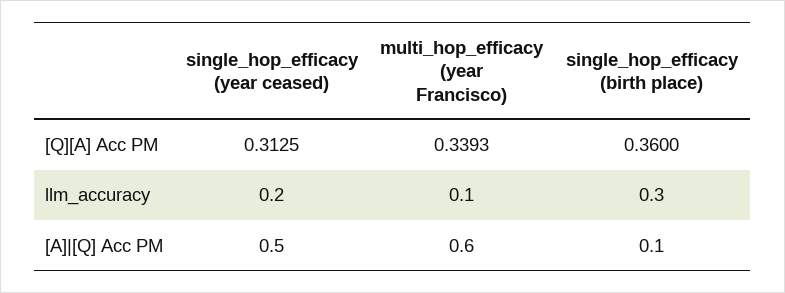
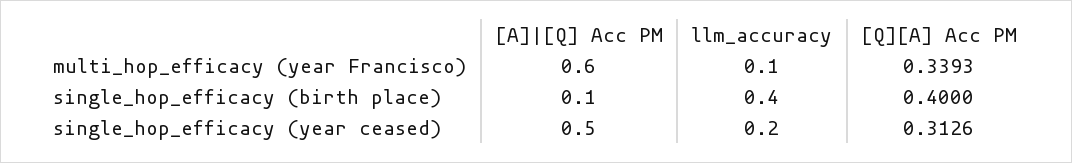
  {
    "single_hop_efficacy (year ceased)": {
-     "[Q][A] Acc PM": 0.3125,
+     "[Q][A] Acc PM": 0.3126,
      "llm_accuracy": 0.2,
      "[A]|[Q] Acc PM": 0.5
    },
    "multi_hop_efficacy (year Francisco)": {
      "[Q][A] Acc PM": 0.3393,
      "llm_accuracy": 0.1,
      "[A]|[Q] Acc PM": 0.6
    },
    "single_hop_efficacy (birth place)": {
-     "[Q][A] Acc PM": 0.36,
+     "[Q][A] Acc PM": 0.4,
-     "llm_accuracy": 0.3,
+     "llm_accuracy": 0.4,
      "[A]|[Q] Acc PM": 0.1
    }
  }

